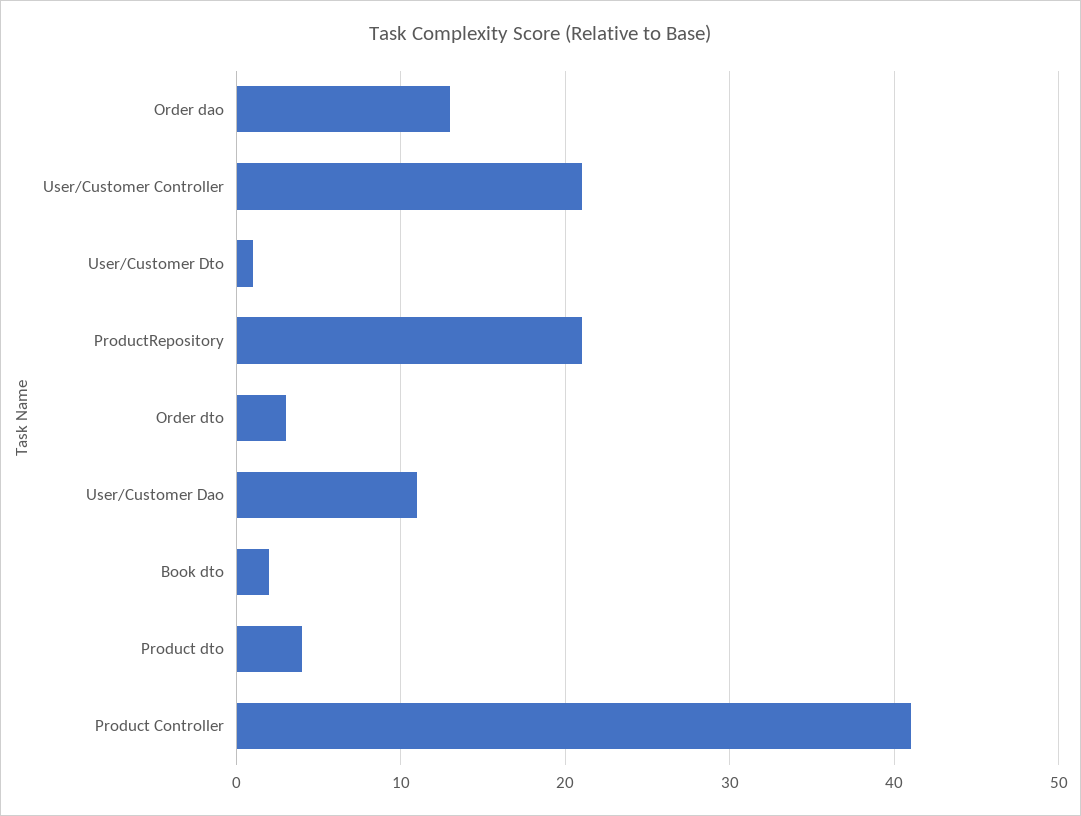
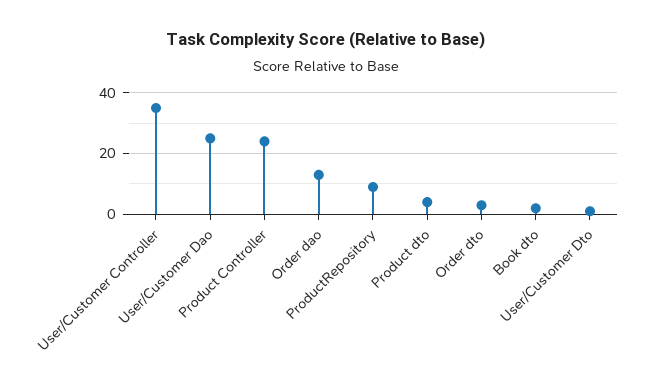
  {
    "Order dao": 13,
-   "User/Customer Controller": 21,
+   "User/Customer Controller": 35,
    "User/Customer Dto": 1,
-   "ProductRepository": 21,
+   "ProductRepository": 10,
    "Order dto": 3,
-   "User/Customer Dao": 11,
+   "User/Customer Dao": 25,
    "Book dto": 2,
    "Product dto": 4,
-   "Product Controller": 41
+   "Product Controller": 25
  }

